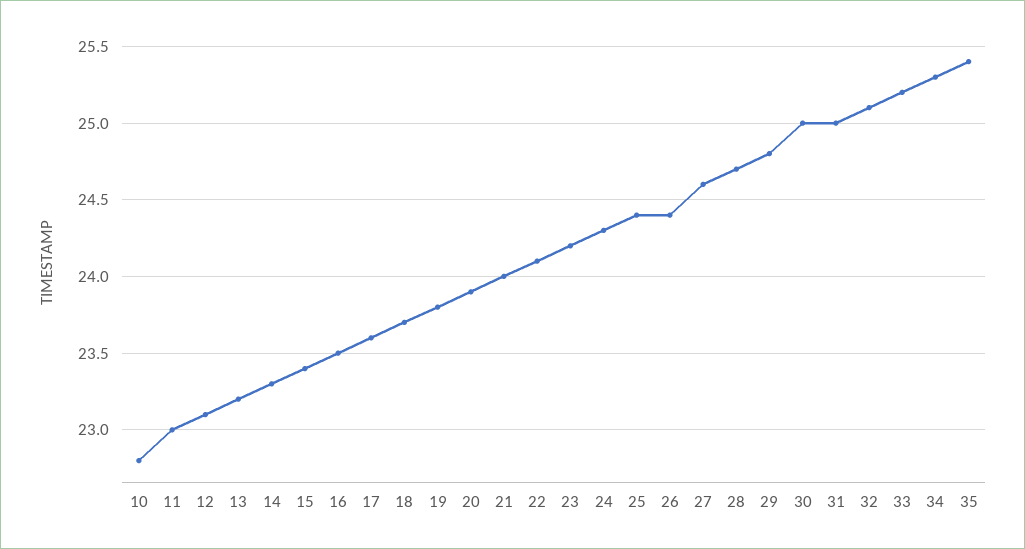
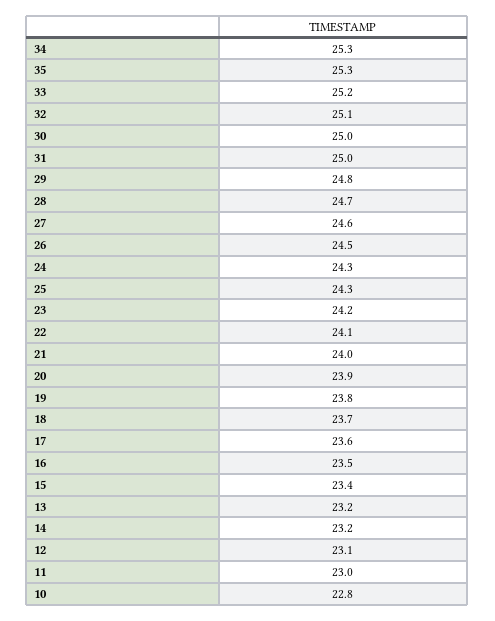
  {
    "10": 22.8,
    "11": 23,
    "12": 23.1,
    "13": 23.2,
-   "14": 23.3,
+   "14": 23.2,
    "15": 23.4,
    "16": 23.5,
    "17": 23.6,
    "18": 23.7,
    "19": 23.8,
    "20": 23.9,
    "21": 24,
    "22": 24.1,
    "23": 24.2,
    "24": 24.3,
-   "25": 24.4,
+   "25": 24.3,
-   "26": 24.4,
+   "26": 24.5,
    "27": 24.6,
    "28": 24.7,
    "29": 24.8,
    "30": 25,
    "31": 25,
    "32": 25.1,
    "33": 25.2,
    "34": 25.3,
-   "35": 25.4
+   "35": 25.3
  }

